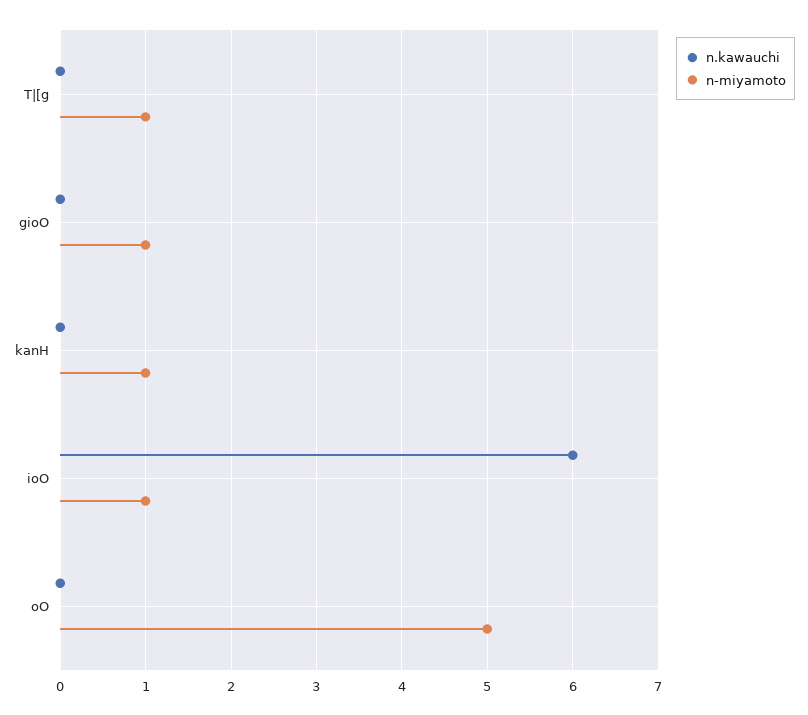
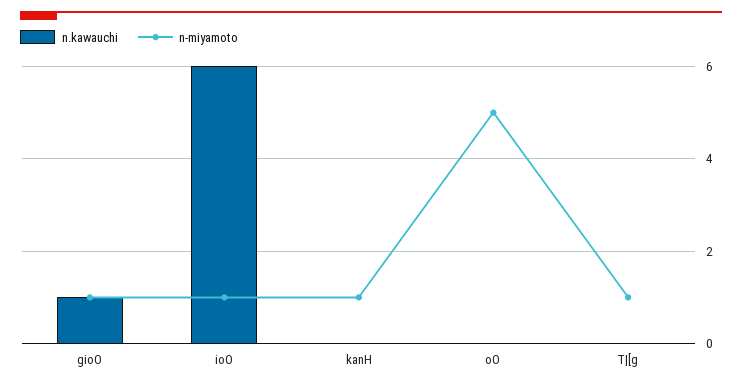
  {
    "n.kawauchi": {
      "T|[g": 0,
-     "gioO": 0,
+     "gioO": 1,
      "kanH": 0,
      "ioO": 6,
      "oO": 0
    },
    "n-miyamoto": {
      "T|[g": 1,
      "gioO": 1,
      "kanH": 1,
      "ioO": 1,
      "oO": 5
    }
  }

